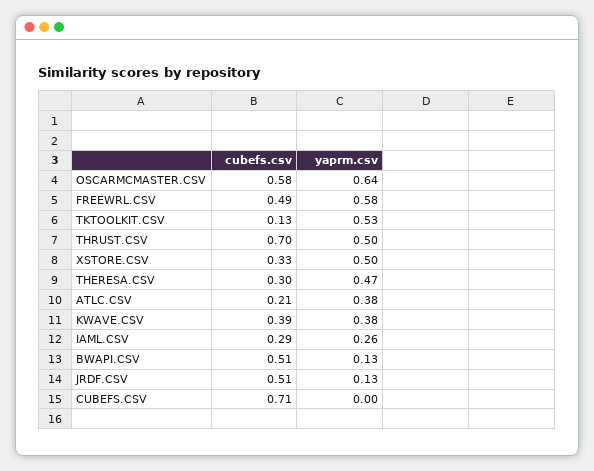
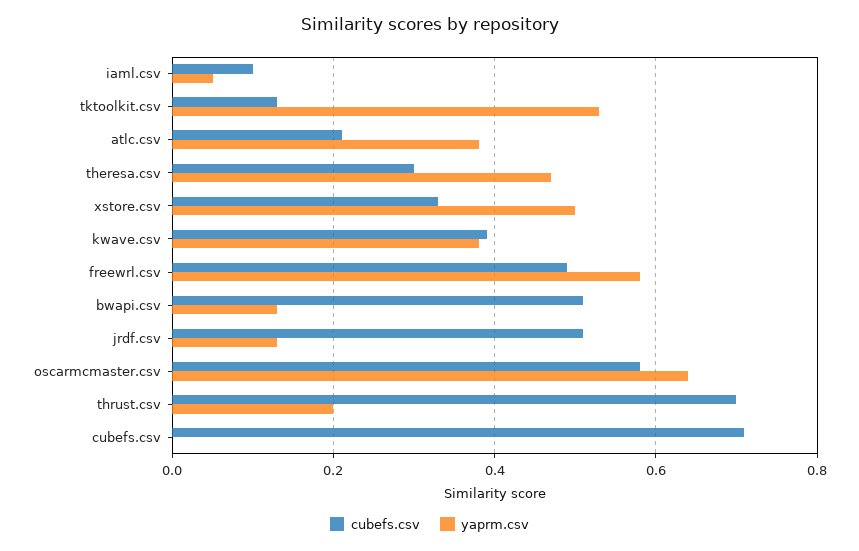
  {
    "cubefs.csv": {
      "OSCARMCMASTER.CSV": 0.58,
      "FREEWRL.CSV": 0.49,
      "TKTOOLKIT.CSV": 0.13,
      "THRUST.CSV": 0.7,
      "XSTORE.CSV": 0.33,
      "THERESA.CSV": 0.3,
      "ATLC.CSV": 0.21,
      "KWAVE.CSV": 0.39,
-     "IAML.CSV": 0.29,
+     "IAML.CSV": 0.1,
      "BWAPI.CSV": 0.51,
      "JRDF.CSV": 0.51,
      "CUBEFS.CSV": 0.71
    },
    "yaprm.csv": {
      "OSCARMCMASTER.CSV": 0.64,
      "FREEWRL.CSV": 0.58,
      "TKTOOLKIT.CSV": 0.53,
-     "THRUST.CSV": 0.5,
+     "THRUST.CSV": 0.2,
      "XSTORE.CSV": 0.5,
      "THERESA.CSV": 0.47,
      "ATLC.CSV": 0.38,
      "KWAVE.CSV": 0.38,
-     "IAML.CSV": 0.26,
+     "IAML.CSV": 0.05,
      "BWAPI.CSV": 0.13,
      "JRDF.CSV": 0.13,
      "CUBEFS.CSV": 0
    }
  }

